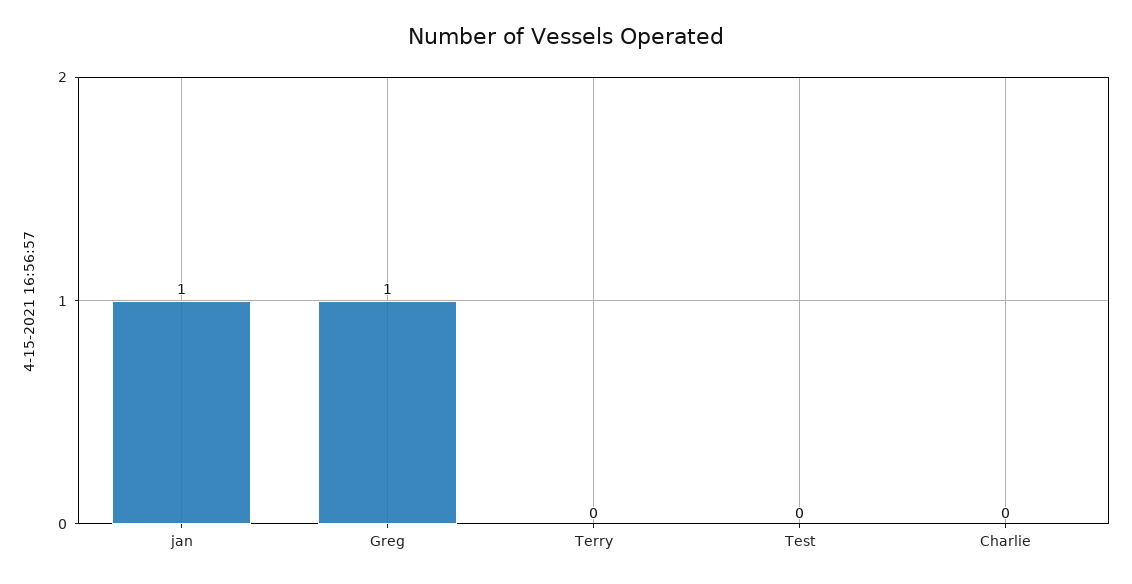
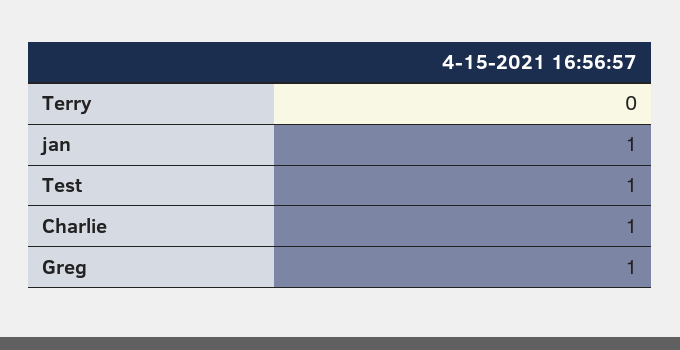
  {
    "jan": 1,
    "Greg": 1,
    "Terry": 0,
-   "Test": 0,
+   "Test": 1,
-   "Charlie": 0
+   "Charlie": 1
  }

